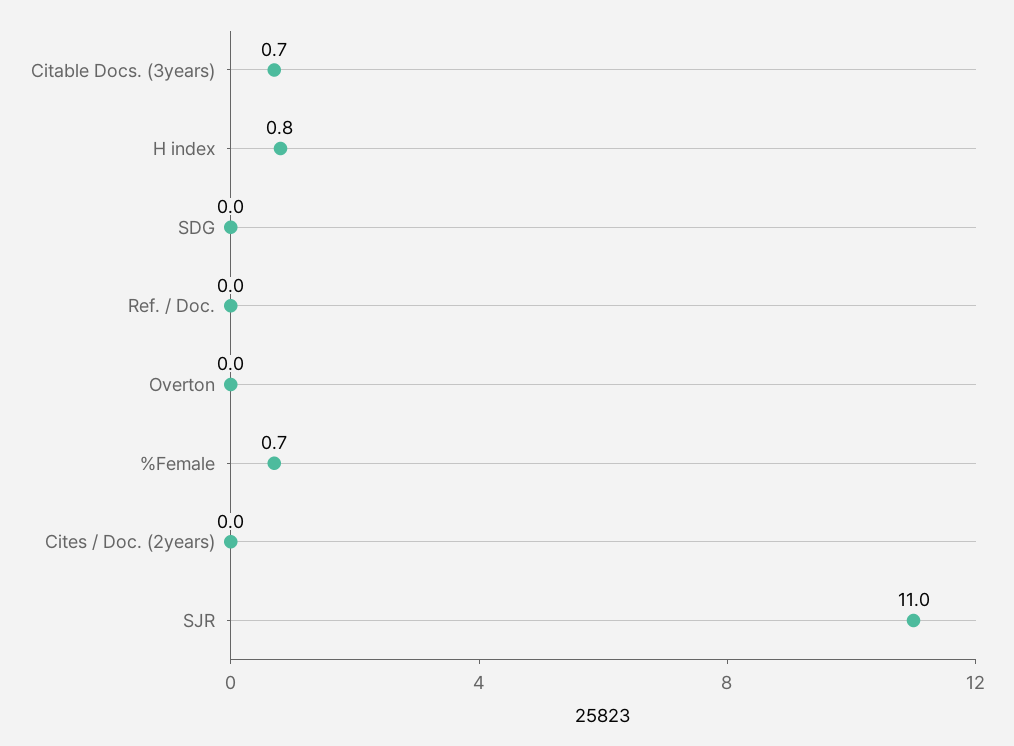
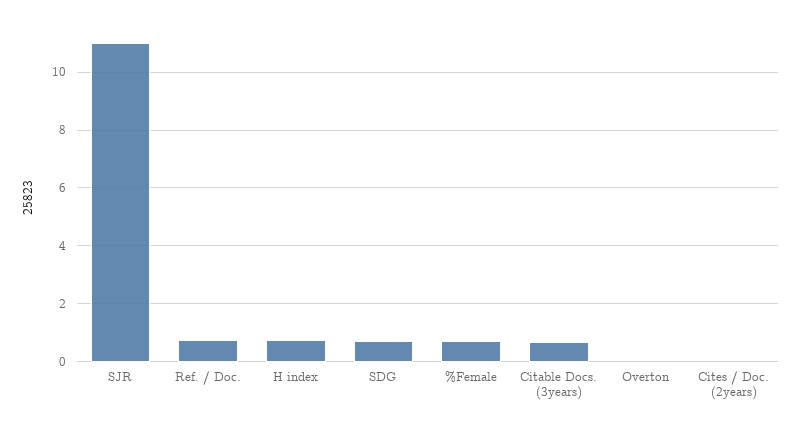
  {
    "Citable Docs. (3years)": 0.7,
    "H index": 0.8,
-   "SDG": 0,
+   "SDG": 0.75,
-   "Ref. / Doc.": 0,
+   "Ref. / Doc.": 0.75,
    "Overton": 0,
    "%Female": 0.7,
    "Cites / Doc. (2years)": 0,
    "SJR": 11
  }

